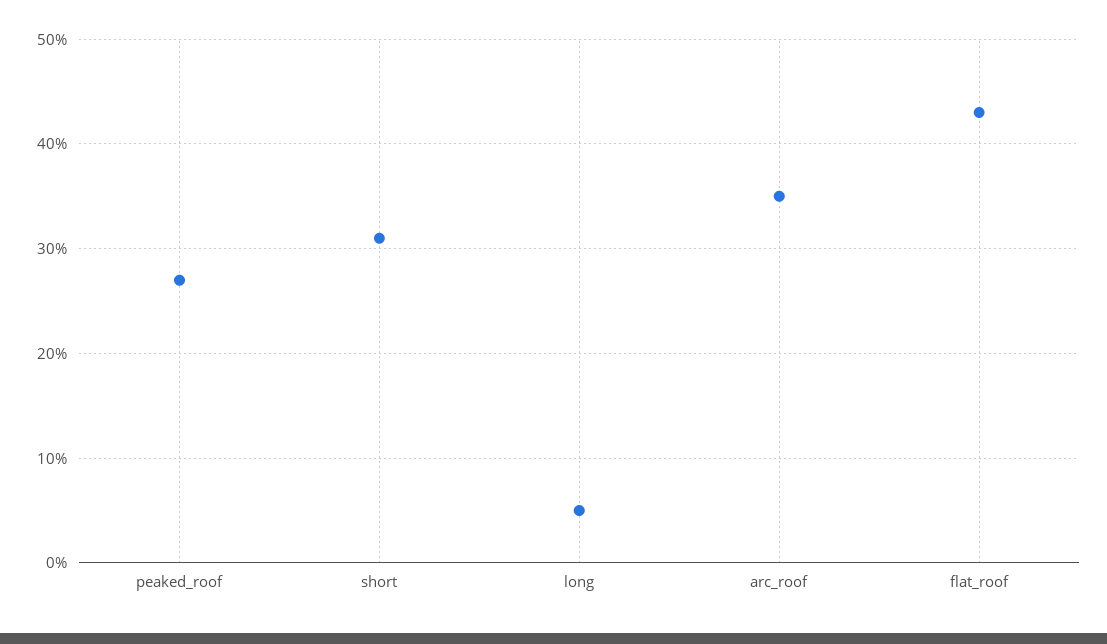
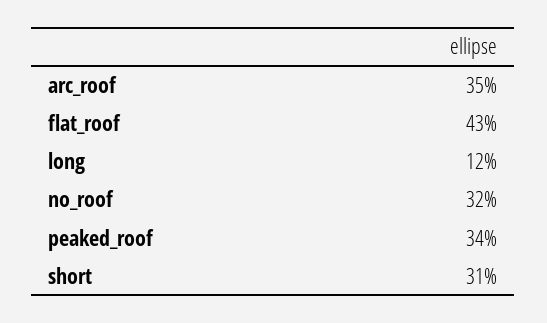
  {
-   "peaked_roof": 27,
+   "peaked_roof": 34,
    "short": 31,
-   "long": 5,
+   "long": 12,
    "arc_roof": 35,
-   "flat_roof": 43
+   "flat_roof": 43,
+   "no_roof": 32
  }

